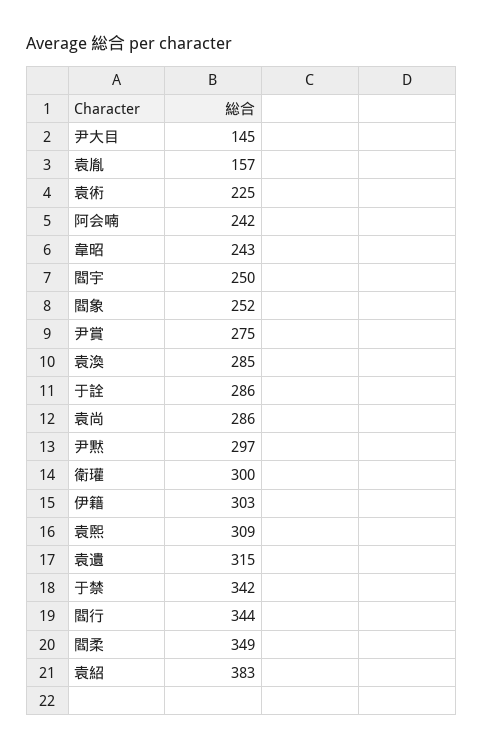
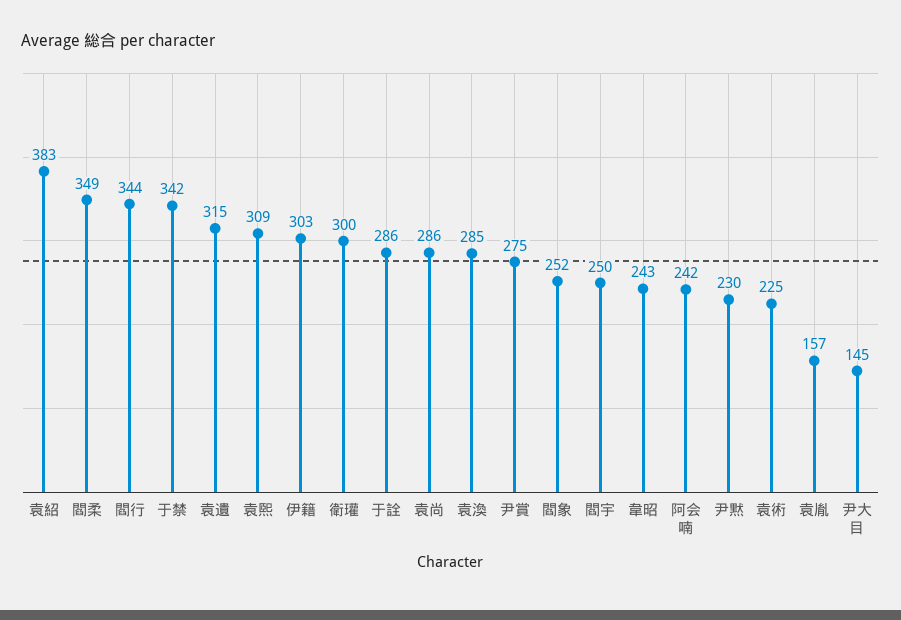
  {
    "尹大目": 145,
    "袁胤": 157,
    "袁術": 225,
    "阿会喃": 242,
    "韋昭": 243,
    "閻宇": 250,
    "閻象": 252,
    "尹賞": 275,
    "袁渙": 285,
    "于詮": 286,
    "袁尚": 286,
-   "尹黙": 297,
+   "尹黙": 230,
    "衛瓘": 300,
    "伊籍": 303,
    "袁煕": 309,
    "袁遺": 315,
    "于禁": 342,
    "閻行": 344,
    "閻柔": 349,
    "袁紹": 383
  }

